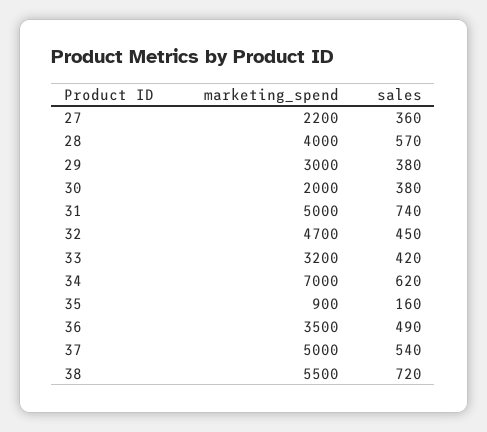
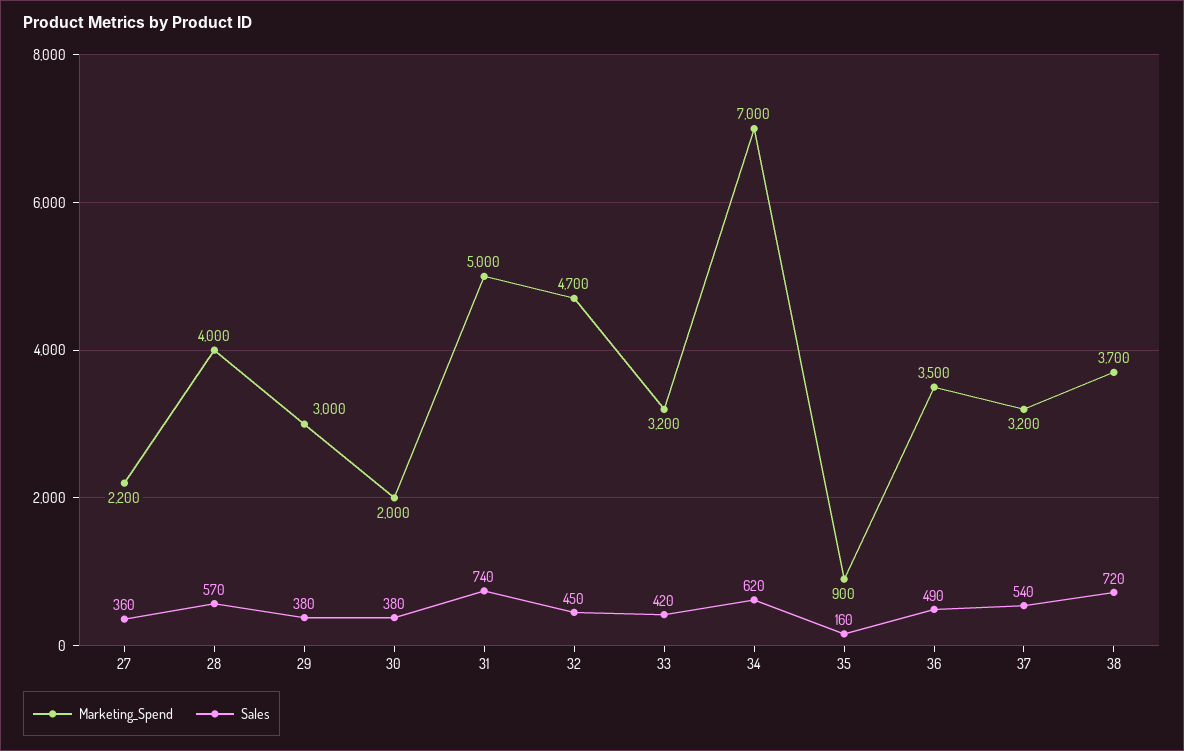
  {
    "marketing_spend": {
      "27": 2200,
      "28": 4000,
      "29": 3000,
      "30": 2000,
      "31": 5000,
      "32": 4700,
      "33": 3200,
      "34": 7000,
      "35": 900,
      "36": 3500,
-     "37": 5000,
+     "37": 3200,
-     "38": 5500
+     "38": 3700
    },
    "sales": {
      "27": 360,
      "28": 570,
      "29": 380,
      "30": 380,
      "31": 740,
      "32": 450,
      "33": 420,
      "34": 620,
      "35": 160,
      "36": 490,
      "37": 540,
      "38": 720
    }
  }

